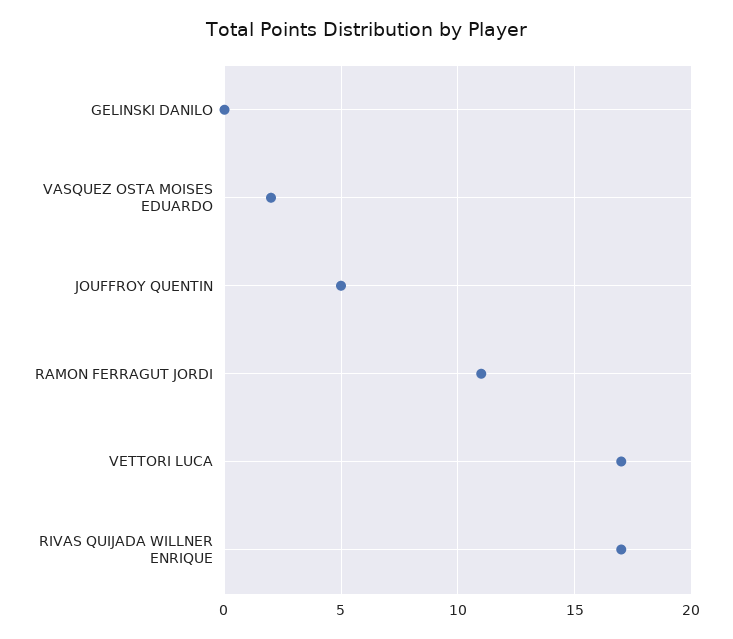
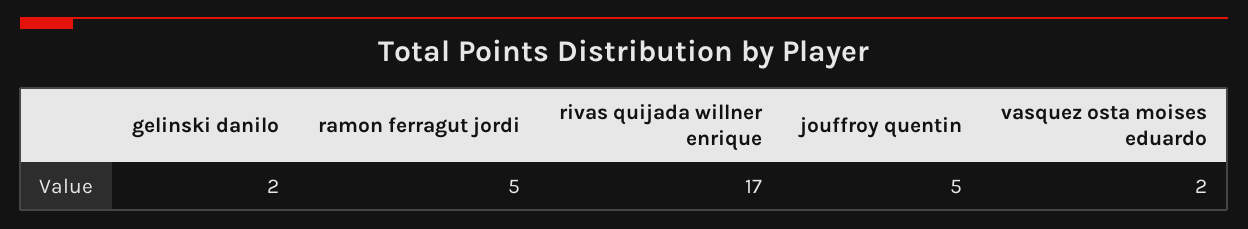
  {
-   "GELINSKI DANILO": 0,
+   "GELINSKI DANILO": 2,
    "VASQUEZ OSTA MOISES EDUARDO": 2,
    "JOUFFROY QUENTIN": 5,
-   "RAMON FERRAGUT JORDI": 11,
+   "RAMON FERRAGUT JORDI": 5,
-   "VETTORI LUCA": 17,
    "RIVAS QUIJADA WILLNER ENRIQUE": 17
  }

